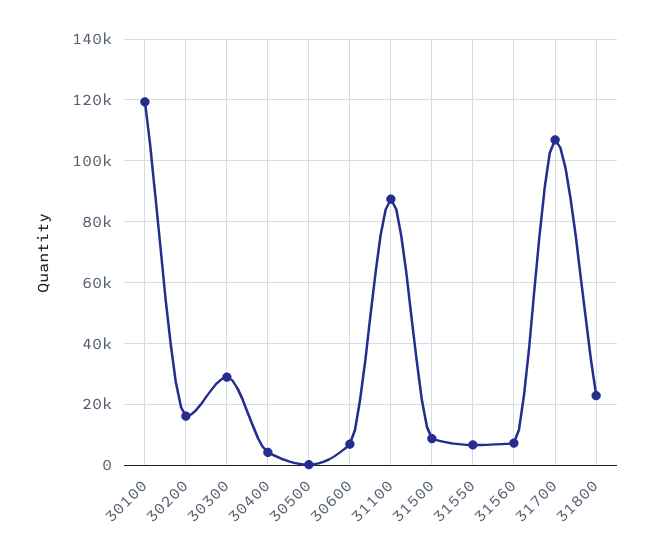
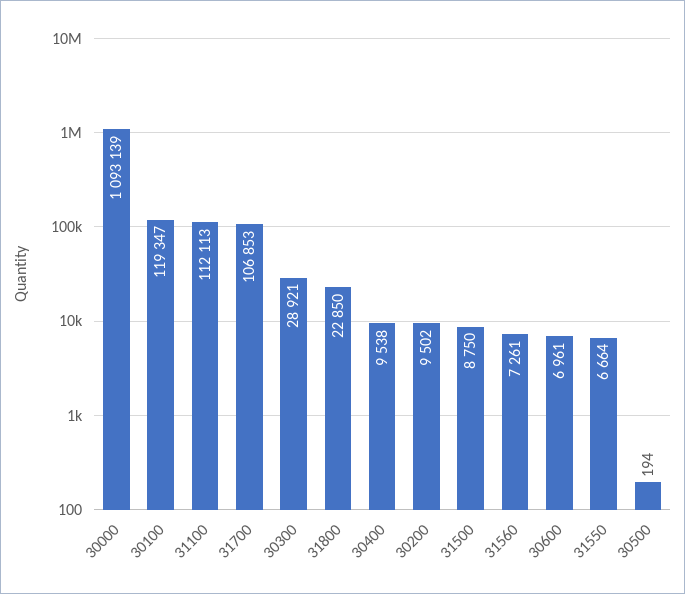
  {
    "30100": 119347,
-   "30200": 16000,
+   "30200": 9502,
    "30300": 28921,
-   "30400": 4000,
+   "30400": 9538,
    "30500": 194,
    "30600": 6961,
-   "31100": 88000,
+   "31100": 112113,
    "31500": 8750,
    "31550": 6664,
    "31560": 7261,
    "31700": 106853,
-   "31800": 22850
+   "31800": 22850,
+   "30000": 1093139
  }

